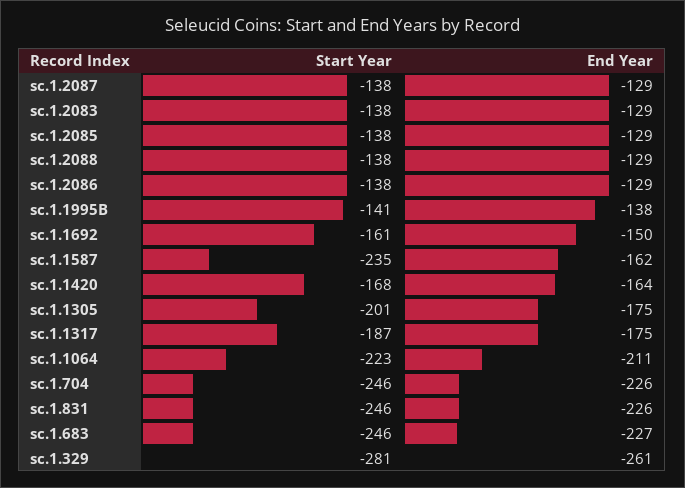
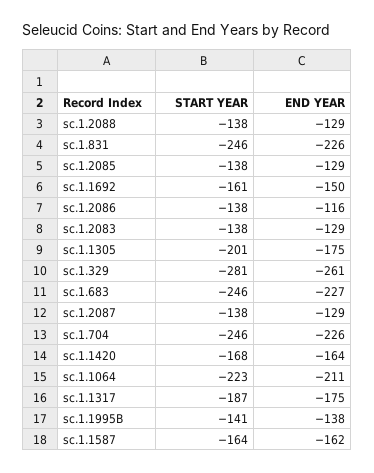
  {
    "Start Year": {
      "sc.1.2087": -138,
      "sc.1.2083": -138,
      "sc.1.2085": -138,
      "sc.1.2088": -138,
      "sc.1.2086": -138,
      "sc.1.1995B": -141,
      "sc.1.1692": -161,
-     "sc.1.1587": -235,
+     "sc.1.1587": -164,
      "sc.1.1420": -168,
      "sc.1.1305": -201,
      "sc.1.1317": -187,
      "sc.1.1064": -223,
      "sc.1.704": -246,
      "sc.1.831": -246,
      "sc.1.683": -246,
      "sc.1.329": -281
    },
    "End Year": {
      "sc.1.2087": -129,
      "sc.1.2083": -129,
      "sc.1.2085": -129,
      "sc.1.2088": -129,
-     "sc.1.2086": -129,
+     "sc.1.2086": -116,
      "sc.1.1995B": -138,
      "sc.1.1692": -150,
      "sc.1.1587": -162,
      "sc.1.1420": -164,
      "sc.1.1305": -175,
      "sc.1.1317": -175,
      "sc.1.1064": -211,
      "sc.1.704": -226,
      "sc.1.831": -226,
      "sc.1.683": -227,
      "sc.1.329": -261
    }
  }

